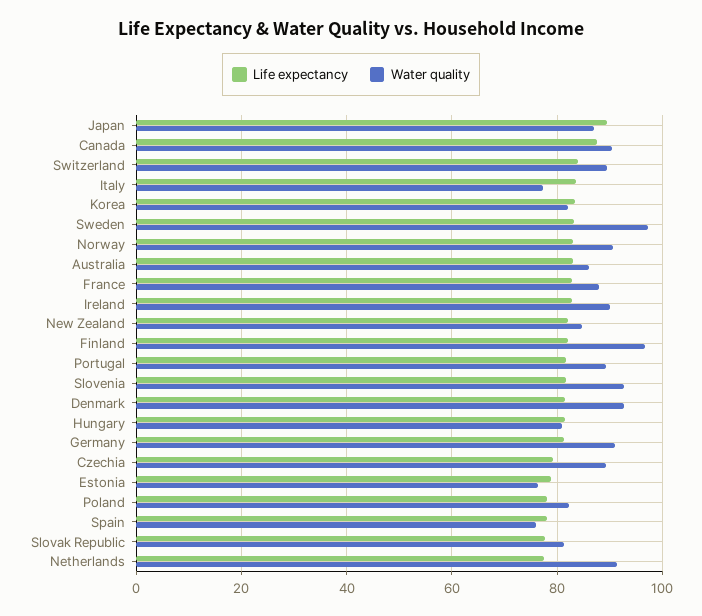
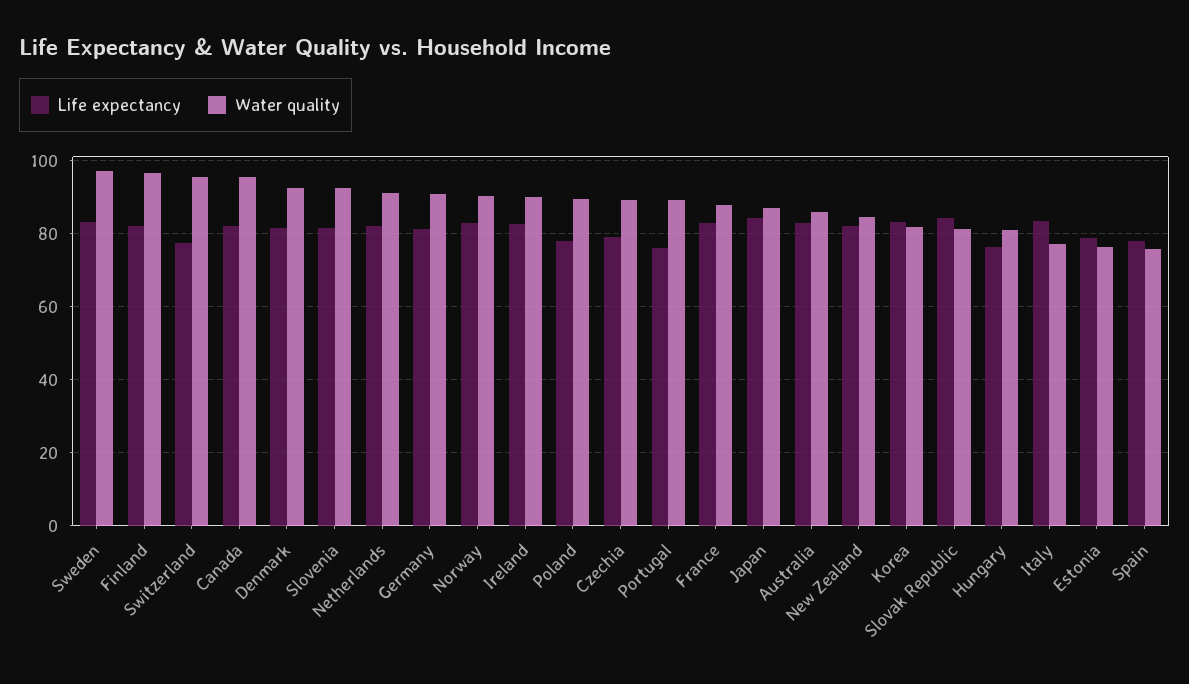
  {
    "Life expectancy": {
-     "Japan": 90,
+     "Japan": 84,
-     "Canada": 88,
+     "Canada": 82,
-     "Switzerland": 84,
+     "Switzerland": 78,
      "Italy": 84,
      "Korea": 84,
      "Sweden": 84,
      "Norway": 84,
      "Australia": 82,
      "France": 82,
      "Ireland": 82,
      "New Zealand": 82,
      "Finland": 82,
-     "Portugal": 82,
+     "Portugal": 76,
      "Slovenia": 82,
      "Denmark": 82,
-     "Hungary": 82,
+     "Hungary": 76,
      "Germany": 82,
      "Czechia": 80,
      "Estonia": 78,
      "Poland": 78,
      "Spain": 78,
-     "Slovak Republic": 78,
+     "Slovak Republic": 84,
-     "Netherlands": 78
+     "Netherlands": 82
    },
    "Water quality": {
      "Japan": 88,
-     "Canada": 90,
+     "Canada": 96,
-     "Switzerland": 90,
+     "Switzerland": 96,
      "Italy": 78,
      "Korea": 82,
      "Sweden": 98,
      "Norway": 90,
      "Australia": 86,
      "France": 88,
      "Ireland": 90,
      "New Zealand": 84,
      "Finland": 96,
      "Portugal": 90,
      "Slovenia": 92,
      "Denmark": 92,
      "Hungary": 82,
      "Germany": 92,
      "Czechia": 90,
      "Estonia": 76,
-     "Poland": 82,
+     "Poland": 90,
      "Spain": 76,
      "Slovak Republic": 82,
      "Netherlands": 92
    }
  }

